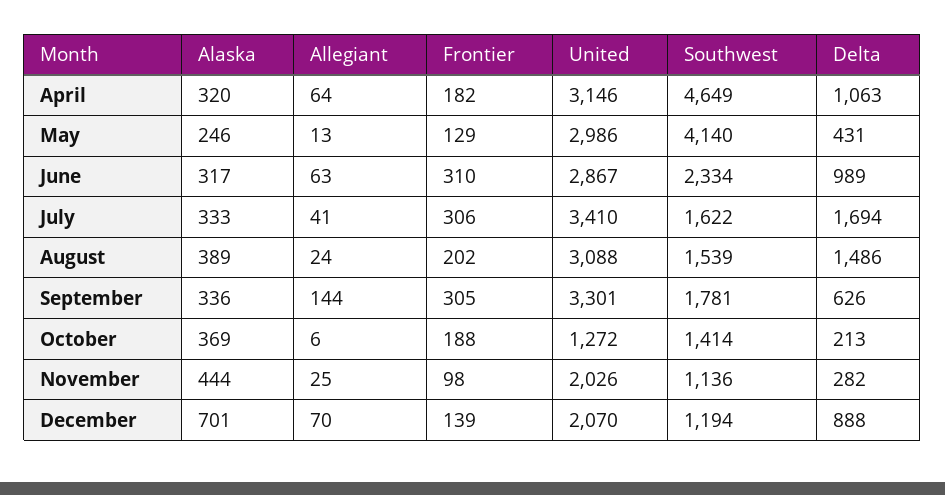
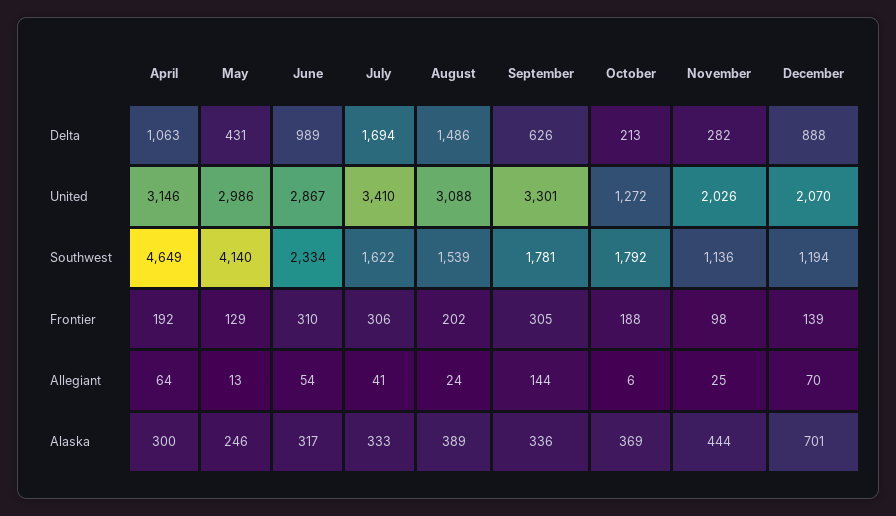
  {
    "Alaska": {
-     "April": 320,
+     "April": 300,
      "May": 246,
      "June": 317,
      "July": 333,
      "August": 389,
      "September": 336,
      "October": 369,
      "November": 444,
      "December": 701
    },
    "Allegiant": {
      "April": 64,
      "May": 13,
-     "June": 63,
+     "June": 54,
      "July": 41,
      "August": 24,
      "September": 144,
      "October": 6,
      "November": 25,
      "December": 70
    },
    "Frontier": {
-     "April": 182,
+     "April": 192,
      "May": 129,
      "June": 310,
      "July": 306,
      "August": 202,
      "September": 305,
      "October": 188,
      "November": 98,
      "December": 139
    },
    "United": {
      "April": 3146,
      "May": 2986,
      "June": 2867,
      "July": 3410,
      "August": 3088,
      "September": 3301,
      "October": 1272,
      "November": 2026,
      "December": 2070
    },
    "Southwest": {
      "April": 4649,
      "May": 4140,
      "June": 2334,
      "July": 1622,
      "August": 1539,
      "September": 1781,
-     "October": 1414,
+     "October": 1792,
      "November": 1136,
      "December": 1194
    },
    "Delta": {
      "April": 1063,
      "May": 431,
      "June": 989,
      "July": 1694,
      "August": 1486,
      "September": 626,
      "October": 213,
      "November": 282,
      "December": 888
    }
  }

